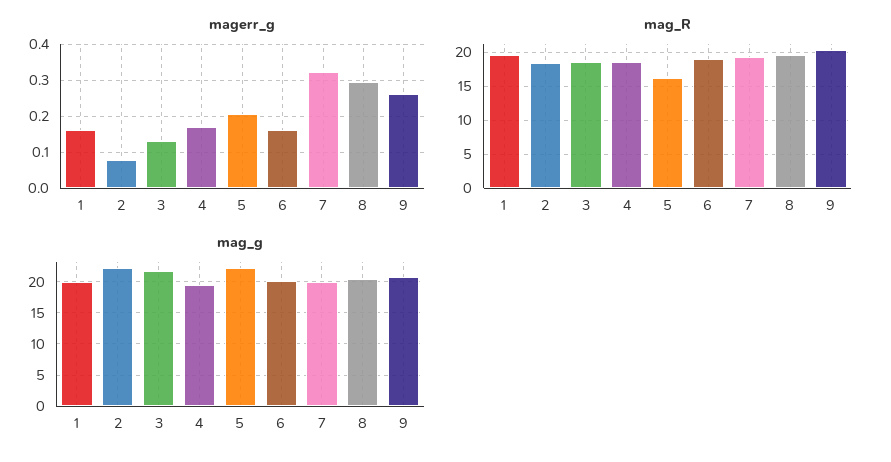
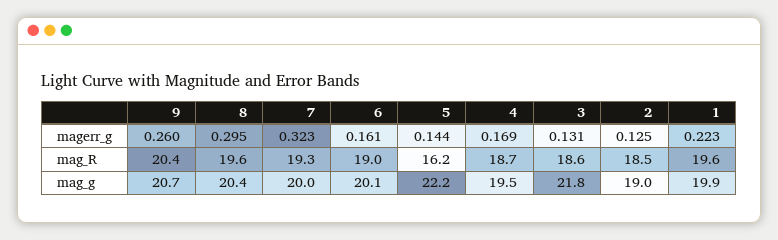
  {
    "magerr_g": {
-     "1": 0.16,
+     "1": 0.223,
-     "2": 0.08,
+     "2": 0.125,
      "3": 0.131,
      "4": 0.169,
-     "5": 0.2,
+     "5": 0.144,
      "6": 0.161,
      "7": 0.323,
      "8": 0.295,
      "9": 0.26
    },
    "mag_R": {
      "1": 19.6,
      "2": 18.5,
      "3": 18.6,
      "4": 18.7,
      "5": 16.2,
      "6": 19,
      "7": 19.3,
      "8": 19.6,
      "9": 20.4
    },
    "mag_g": {
      "1": 19.9,
-     "2": 22,
+     "2": 19,
      "3": 21.8,
      "4": 19.5,
      "5": 22.2,
      "6": 20.1,
      "7": 20,
      "8": 20.4,
      "9": 20.7
    }
  }

